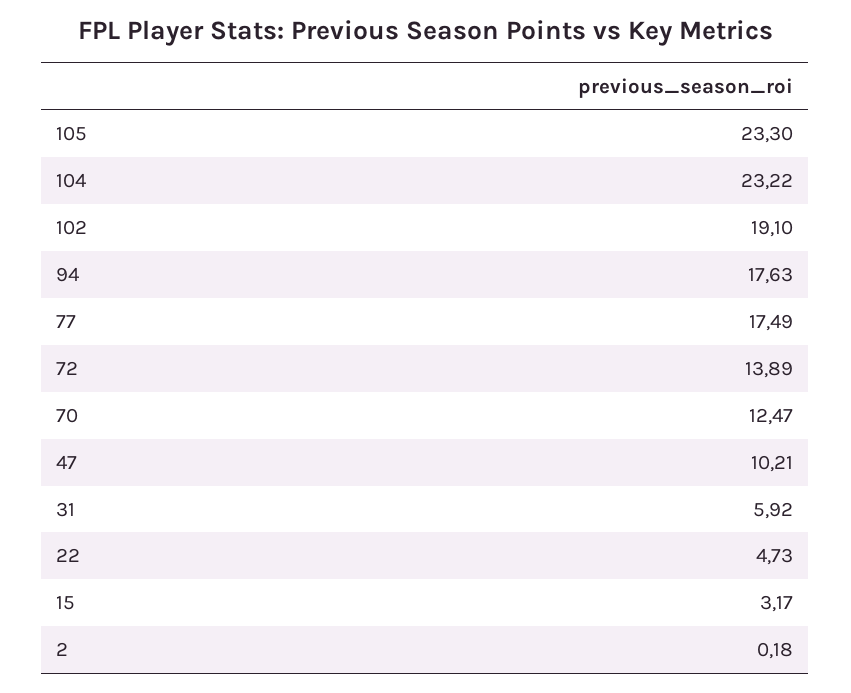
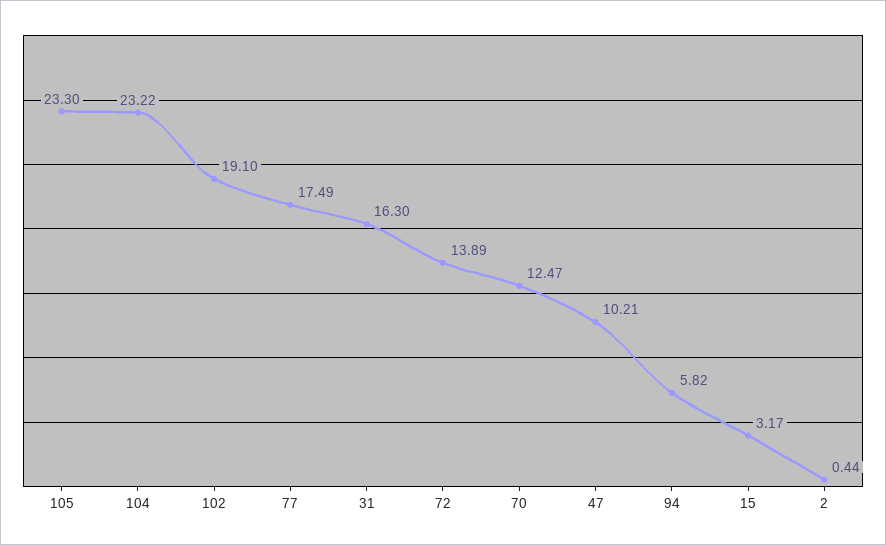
  {
    "105": 23.3,
    "104": 23.22,
    "102": 19.1,
-   "94": 17.63,
+   "94": 5.82,
    "77": 17.49,
    "72": 13.89,
    "70": 12.47,
    "47": 10.21,
-   "31": 5.92,
+   "31": 16.3,
-   "22": 4.73,
    "15": 3.17,
-   "2": 0.18
+   "2": 0.44
  }

